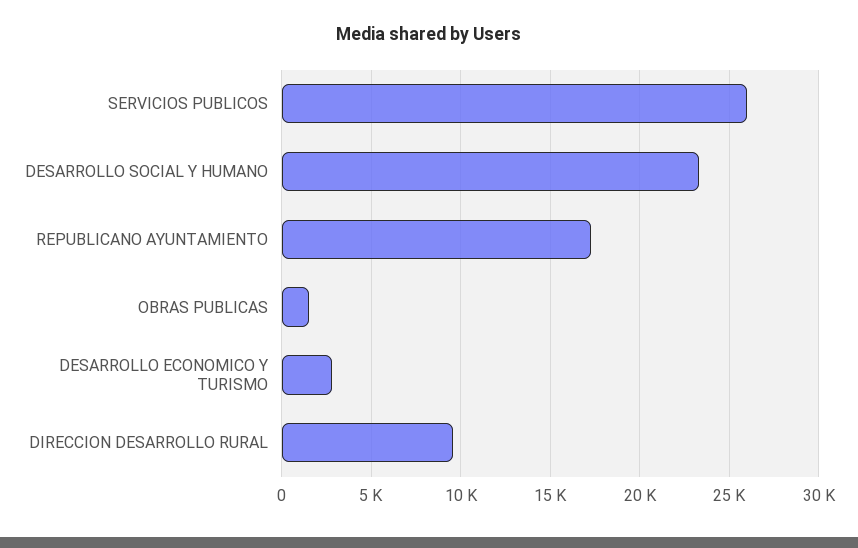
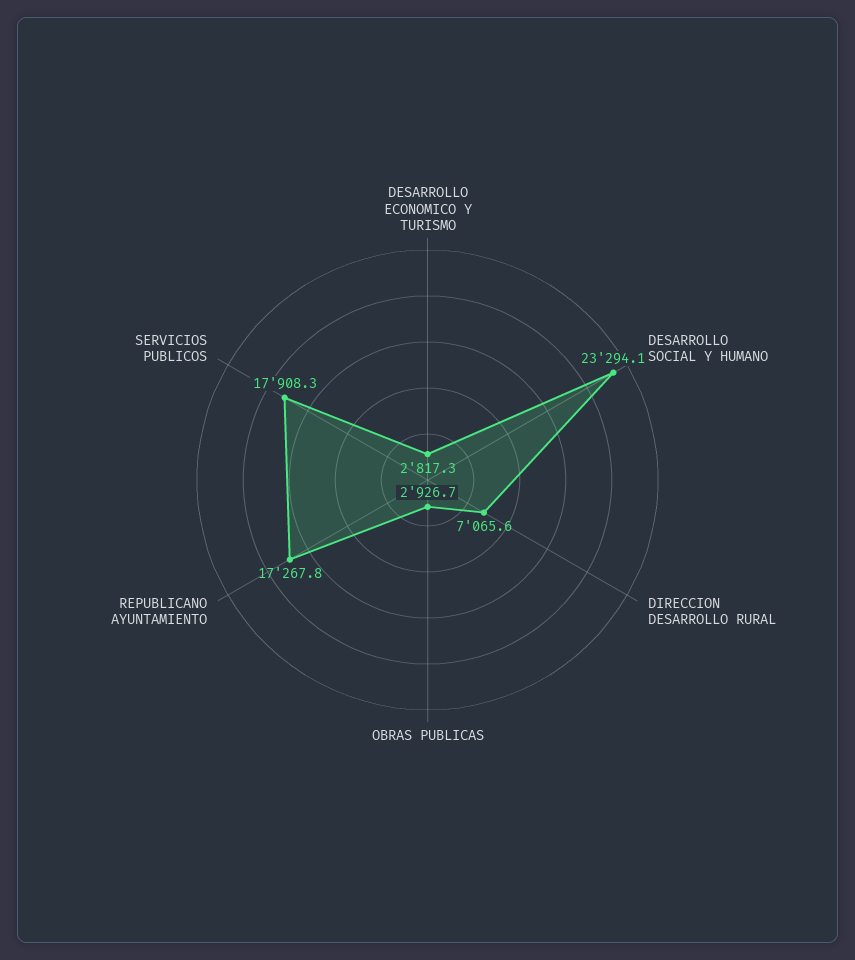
  {
-   "SERVICIOS PUBLICOS": 26000,
+   "SERVICIOS PUBLICOS": 17908.3,
    "DESARROLLO SOCIAL Y HUMANO": 23294.1,
    "REPUBLICANO AYUNTAMIENTO": 17267.8,
-   "OBRAS PUBLICAS": 1500,
+   "OBRAS PUBLICAS": 2926.7,
    "DESARROLLO ECONOMICO Y TURISMO": 2817.3,
-   "DIRECCION DESARROLLO RURAL": 9500
+   "DIRECCION DESARROLLO RURAL": 7065.6
  }

